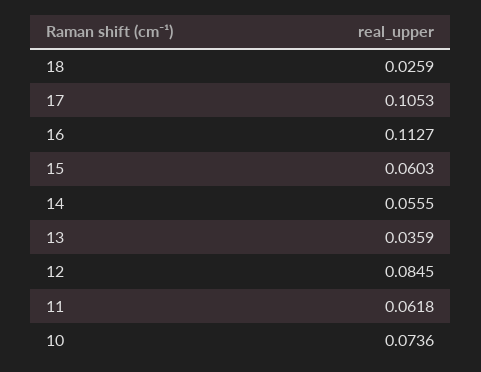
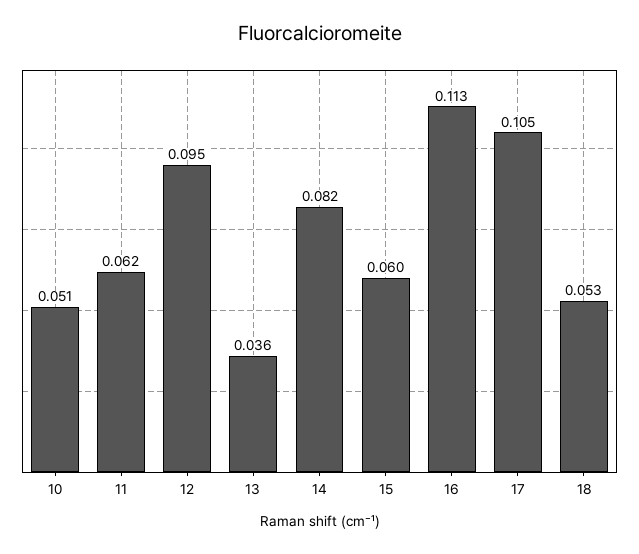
  {
-   "18": 0.0259,
+   "18": 0.053,
    "17": 0.1053,
    "16": 0.1127,
    "15": 0.0603,
-   "14": 0.0555,
+   "14": 0.082,
    "13": 0.0359,
-   "12": 0.0845,
+   "12": 0.095,
    "11": 0.0618,
-   "10": 0.0736
+   "10": 0.051
  }

